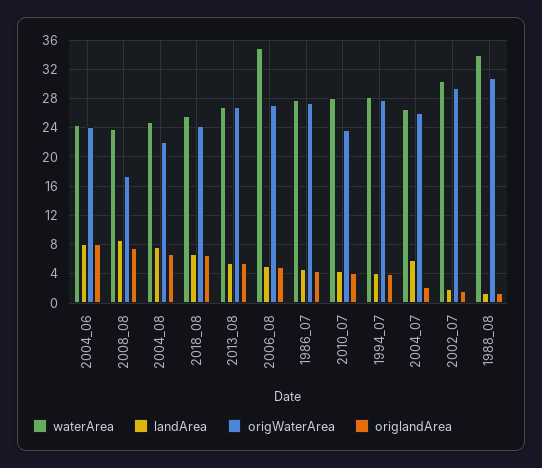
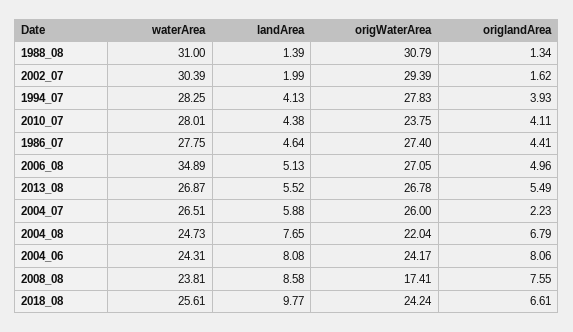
  {
    "waterArea": {
      "2004_06": 24.31,
      "2008_08": 23.81,
      "2004_08": 24.73,
      "2018_08": 25.61,
      "2013_08": 26.87,
      "2006_08": 34.89,
      "1986_07": 27.75,
      "2010_07": 28.01,
      "1994_07": 28.25,
      "2004_07": 26.51,
      "2002_07": 30.39,
-     "1988_08": 34
+     "1988_08": 31
    },
    "landArea": {
      "2004_06": 8.08,
      "2008_08": 8.58,
      "2004_08": 7.65,
-     "2018_08": 7,
+     "2018_08": 9.77,
      "2013_08": 5.52,
      "2006_08": 5.13,
      "1986_07": 4.64,
      "2010_07": 4.38,
      "1994_07": 4.13,
      "2004_07": 5.88,
      "2002_07": 1.99,
      "1988_08": 1.39
    },
    "origWaterArea": {
      "2004_06": 24.17,
      "2008_08": 17.41,
      "2004_08": 22.04,
      "2018_08": 24.24,
      "2013_08": 26.78,
      "2006_08": 27.05,
      "1986_07": 27.4,
      "2010_07": 23.75,
      "1994_07": 27.83,
      "2004_07": 26,
      "2002_07": 29.39,
      "1988_08": 30.79
    },
    "origlandArea": {
      "2004_06": 8.06,
      "2008_08": 7.55,
      "2004_08": 6.79,
      "2018_08": 6.61,
      "2013_08": 5.49,
      "2006_08": 4.96,
      "1986_07": 4.41,
      "2010_07": 4.11,
      "1994_07": 3.93,
      "2004_07": 2.23,
      "2002_07": 1.62,
      "1988_08": 1.34
    }
  }

